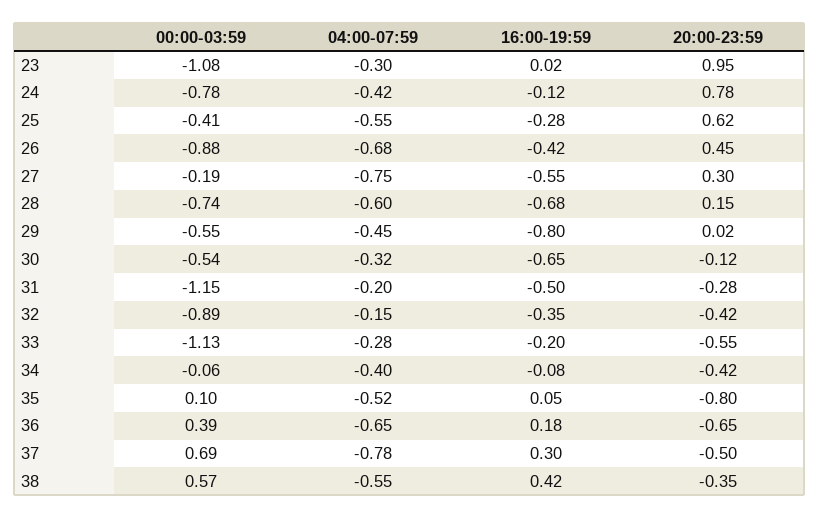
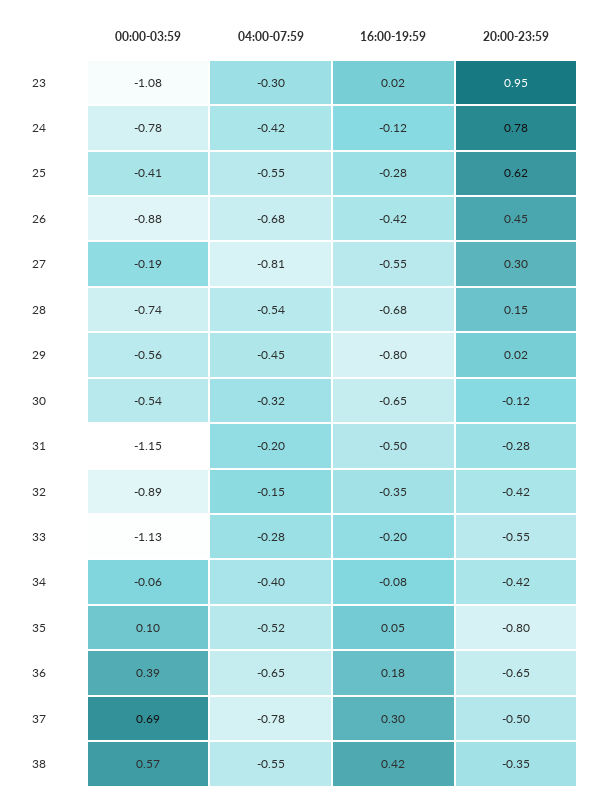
  {
    "00:00-03:59": {
      "23": -1.08,
      "24": -0.78,
      "25": -0.41,
      "26": -0.88,
      "27": -0.19,
      "28": -0.74,
-     "29": -0.55,
+     "29": -0.56,
      "30": -0.54,
      "31": -1.15,
      "32": -0.89,
      "33": -1.13,
      "34": -0.06,
      "35": 0.1,
      "36": 0.39,
      "37": 0.69,
      "38": 0.57
    },
    "04:00-07:59": {
      "23": -0.3,
      "24": -0.42,
      "25": -0.55,
      "26": -0.68,
-     "27": -0.75,
+     "27": -0.81,
-     "28": -0.6,
+     "28": -0.54,
      "29": -0.45,
      "30": -0.32,
      "31": -0.2,
      "32": -0.15,
      "33": -0.28,
      "34": -0.4,
      "35": -0.52,
      "36": -0.65,
      "37": -0.78,
      "38": -0.55
    },
    "16:00-19:59": {
      "23": 0.02,
      "24": -0.12,
      "25": -0.28,
      "26": -0.42,
      "27": -0.55,
      "28": -0.68,
      "29": -0.8,
      "30": -0.65,
      "31": -0.5,
      "32": -0.35,
      "33": -0.2,
      "34": -0.08,
      "35": 0.05,
      "36": 0.18,
      "37": 0.3,
      "38": 0.42
    },
    "20:00-23:59": {
      "23": 0.95,
      "24": 0.78,
      "25": 0.62,
      "26": 0.45,
      "27": 0.3,
      "28": 0.15,
      "29": 0.02,
      "30": -0.12,
      "31": -0.28,
      "32": -0.42,
      "33": -0.55,
      "34": -0.42,
      "35": -0.8,
      "36": -0.65,
      "37": -0.5,
      "38": -0.35
    }
  }

